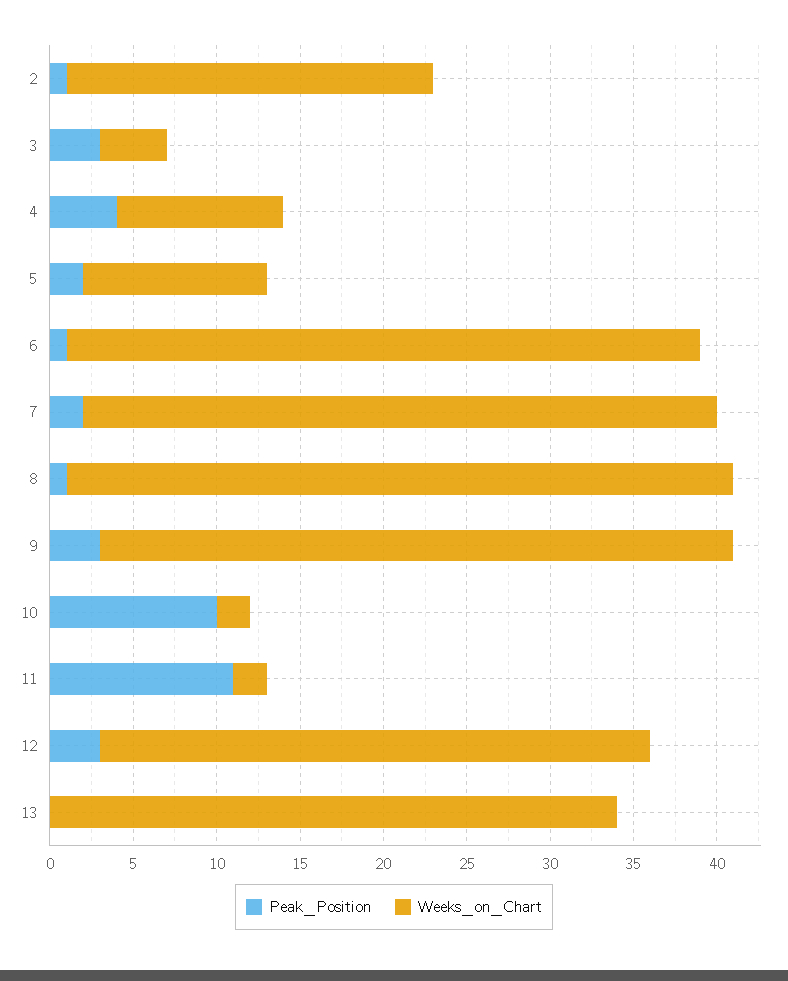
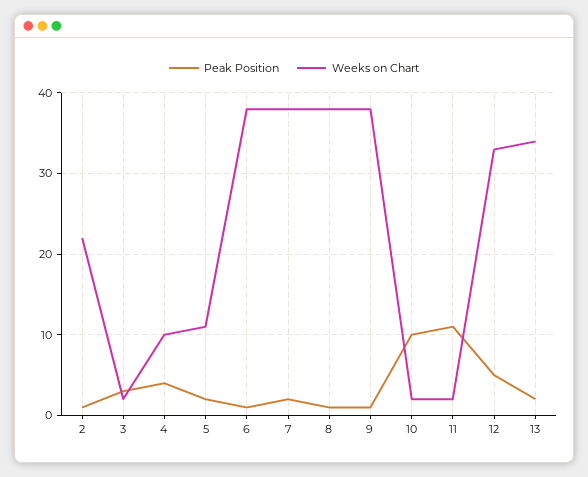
  {
    "Peak_Position": {
      "2": 1,
      "3": 3,
      "4": 4,
      "5": 2,
      "6": 1,
      "7": 2,
      "8": 1,
-     "9": 3,
+     "9": 1,
      "10": 10,
      "11": 11,
-     "12": 3,
+     "12": 5,
-     "13": 0
+     "13": 2
    },
    "Weeks_on_Chart": {
      "2": 22,
-     "3": 4,
+     "3": 2,
      "4": 10,
      "5": 11,
      "6": 38,
      "7": 38,
-     "8": 40,
+     "8": 38,
      "9": 38,
      "10": 2,
      "11": 2,
      "12": 33,
      "13": 34
    }
  }

